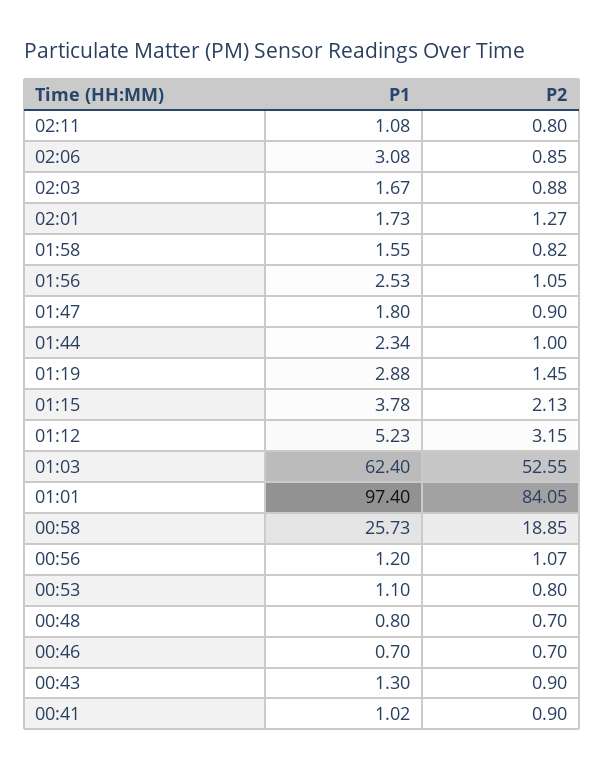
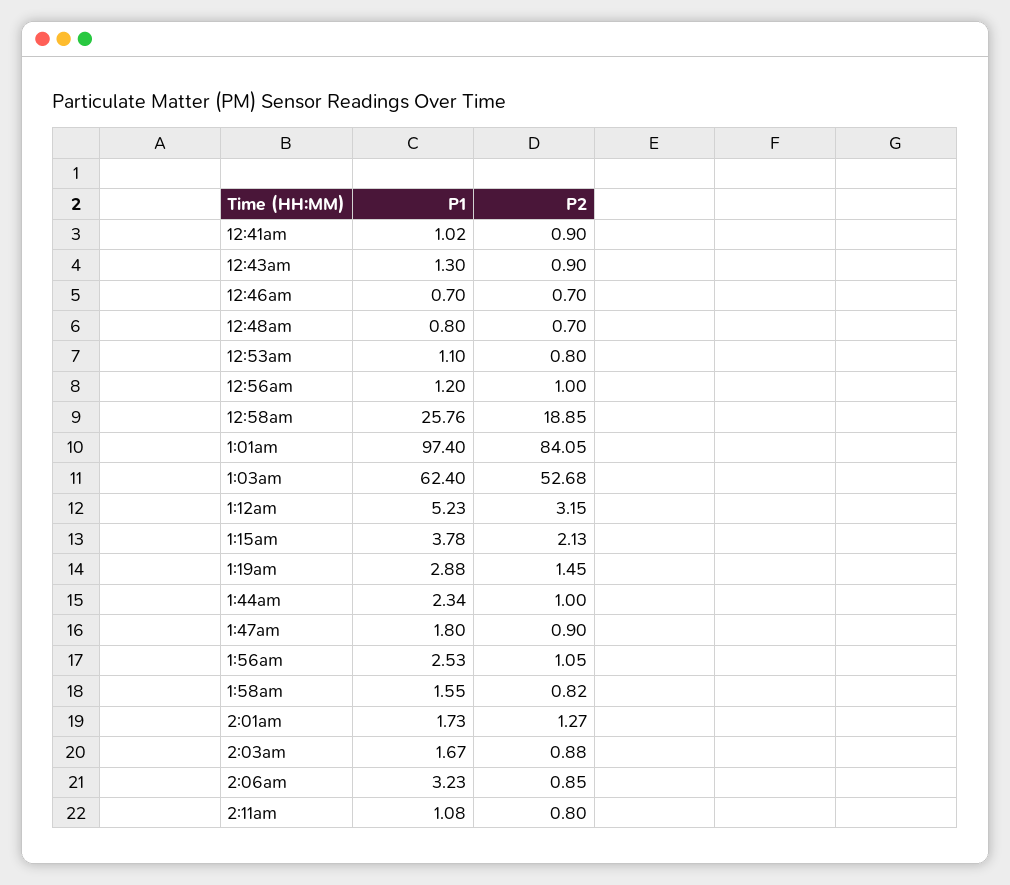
  {
    "P1": {
      "02:11": 1.08,
-     "02:06": 3.08,
+     "02:06": 3.23,
      "02:03": 1.67,
      "02:01": 1.73,
      "01:58": 1.55,
      "01:56": 2.53,
      "01:47": 1.8,
      "01:44": 2.34,
      "01:19": 2.88,
      "01:15": 3.78,
      "01:12": 5.23,
      "01:03": 62.4,
      "01:01": 97.4,
-     "00:58": 25.73,
+     "00:58": 25.76,
      "00:56": 1.2,
      "00:53": 1.1,
      "00:48": 0.8,
      "00:46": 0.7,
      "00:43": 1.3,
      "00:41": 1.02
    },
    "P2": {
      "02:11": 0.8,
      "02:06": 0.85,
      "02:03": 0.88,
      "02:01": 1.27,
      "01:58": 0.82,
      "01:56": 1.05,
      "01:47": 0.9,
      "01:44": 1,
      "01:19": 1.45,
      "01:15": 2.13,
      "01:12": 3.15,
-     "01:03": 52.55,
+     "01:03": 52.68,
      "01:01": 84.05,
      "00:58": 18.85,
-     "00:56": 1.07,
+     "00:56": 1,
      "00:53": 0.8,
      "00:48": 0.7,
      "00:46": 0.7,
      "00:43": 0.9,
      "00:41": 0.9
    }
  }

